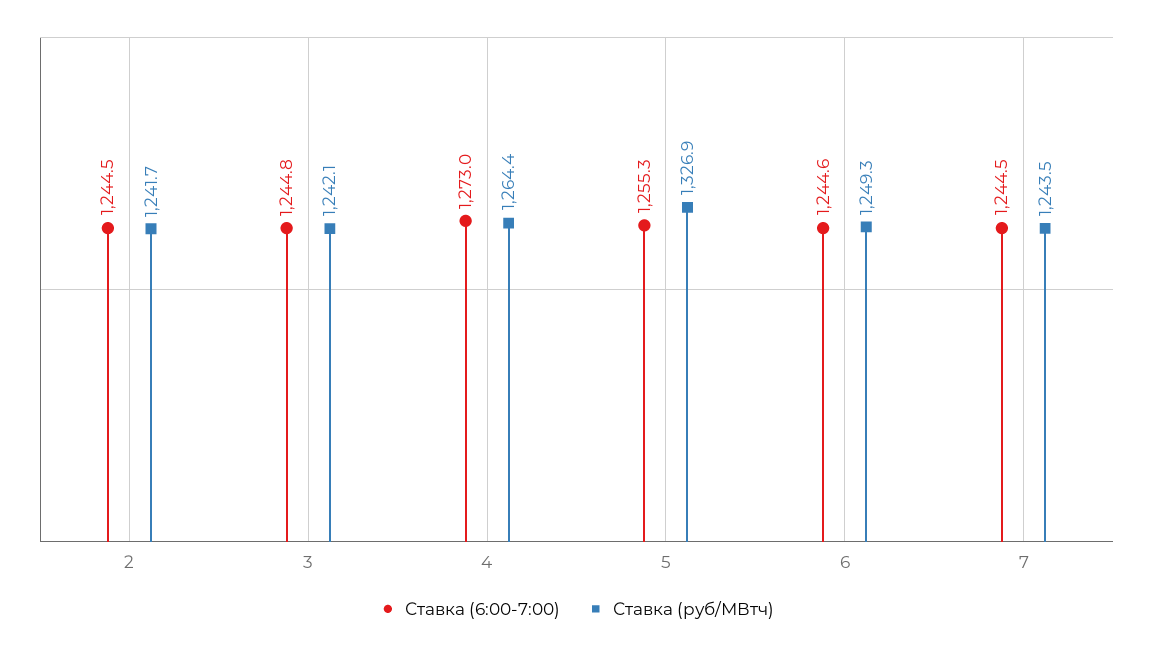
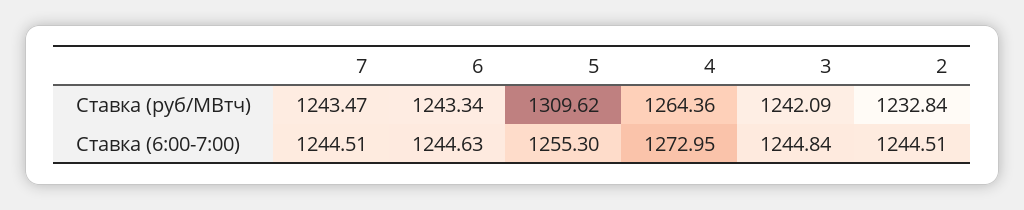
  {
    "Ставка (6:00-7:00)": {
      "2": 1244.51,
      "3": 1244.84,
      "4": 1272.95,
      "5": 1255.3,
      "6": 1244.63,
      "7": 1244.51
    },
    "Ставка (руб/МВтч)": {
-     "2": 1241.7,
+     "2": 1232.84,
      "3": 1242.09,
      "4": 1264.36,
-     "5": 1326.9,
+     "5": 1309.62,
-     "6": 1249.3,
+     "6": 1243.34,
      "7": 1243.47
    }
  }

